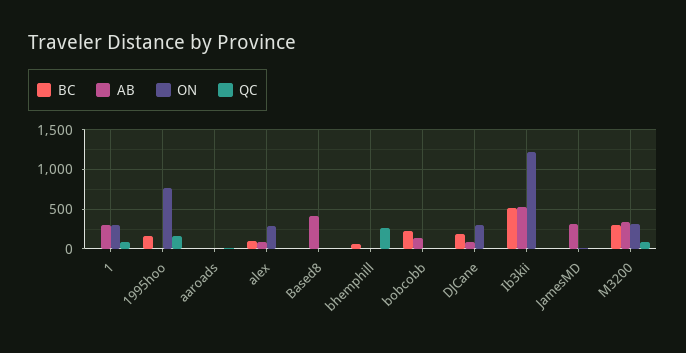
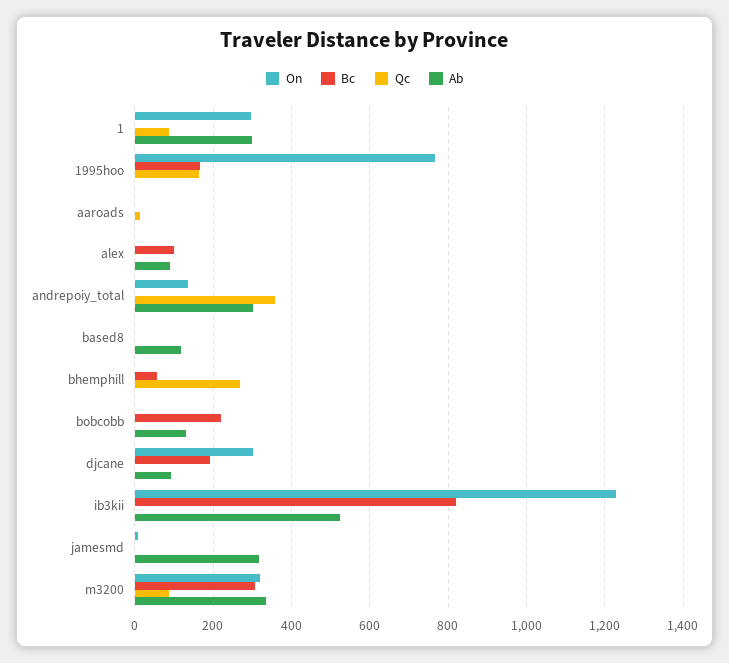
  {
    "BC": {
      "1": 0,
      "1995hoo": 160,
      "aaroads": 0,
      "alex": 100,
      "Based8": 0,
      "bhemphill": 60,
      "bobcobb": 220,
      "DJCane": 200,
-     "Ib3kii": 500,
+     "Ib3kii": 820,
      "JamesMD": 0,
-     "M3200": 300
+     "M3200": 300,
+     "andrepoiy_total": 0
    },
    "AB": {
      "1": 300,
      "1995hoo": 0,
      "aaroads": 0,
      "alex": 80,
-     "Based8": 400,
+     "Based8": 120,
      "bhemphill": 0,
      "bobcobb": 140,
      "DJCane": 100,
      "Ib3kii": 520,
      "JamesMD": 320,
-     "M3200": 340
+     "M3200": 340,
+     "andrepoiy_total": 300
    },
    "ON": {
      "1": 300,
      "1995hoo": 760,
      "aaroads": 0,
-     "alex": 300,
+     "alex": 0,
      "Based8": 0,
      "bhemphill": 0,
      "bobcobb": 0,
      "DJCane": 300,
      "Ib3kii": 1220,
      "JamesMD": 0,
-     "M3200": 320
+     "M3200": 320,
+     "andrepoiy_total": 140
    },
    "QC": {
      "1": 80,
      "1995hoo": 160,
      "aaroads": 20,
      "alex": 0,
      "Based8": 0,
      "bhemphill": 260,
      "bobcobb": 0,
      "DJCane": 0,
      "Ib3kii": 0,
      "JamesMD": 0,
-     "M3200": 80
+     "M3200": 80,
+     "andrepoiy_total": 360
    }
  }

